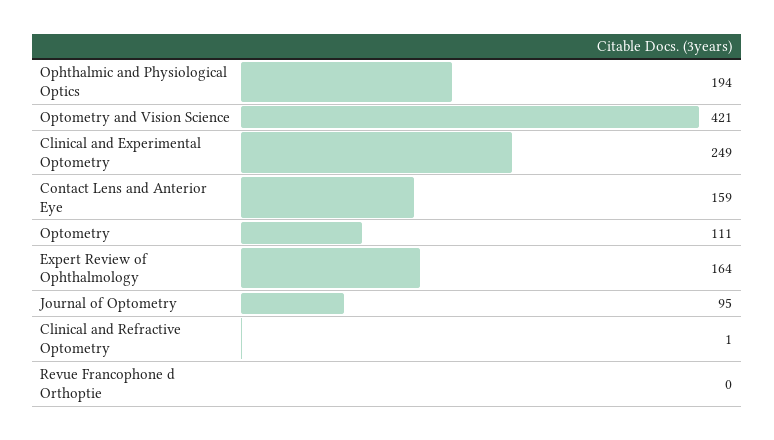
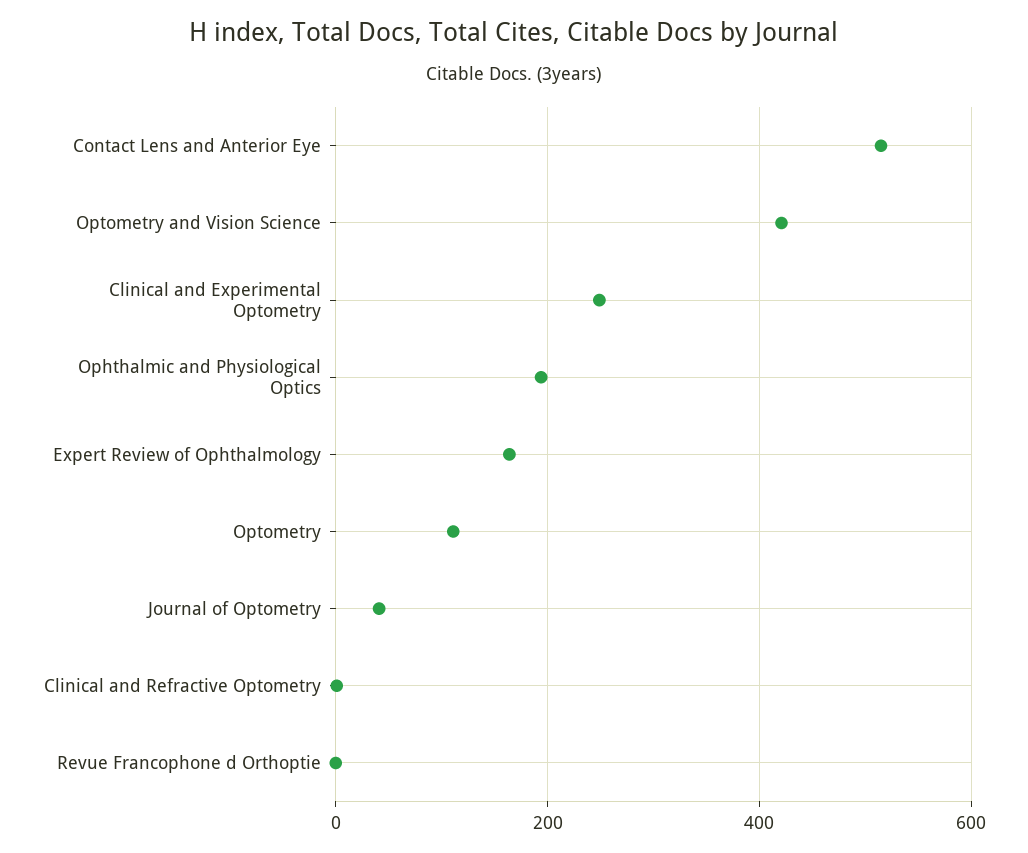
  {
    "Ophthalmic and Physiological Optics": 194,
    "Optometry and Vision Science": 421,
    "Clinical and Experimental Optometry": 249,
-   "Contact Lens and Anterior Eye": 159,
+   "Contact Lens and Anterior Eye": 520,
    "Optometry": 111,
    "Expert Review of Ophthalmology": 164,
-   "Journal of Optometry": 95,
+   "Journal of Optometry": 40,
    "Clinical and Refractive Optometry": 1,
    "Revue Francophone d Orthoptie": 0
  }

